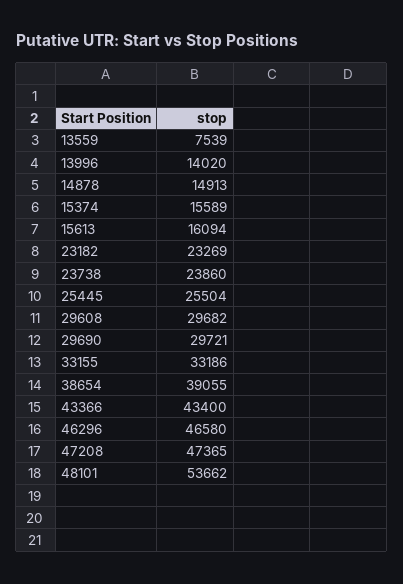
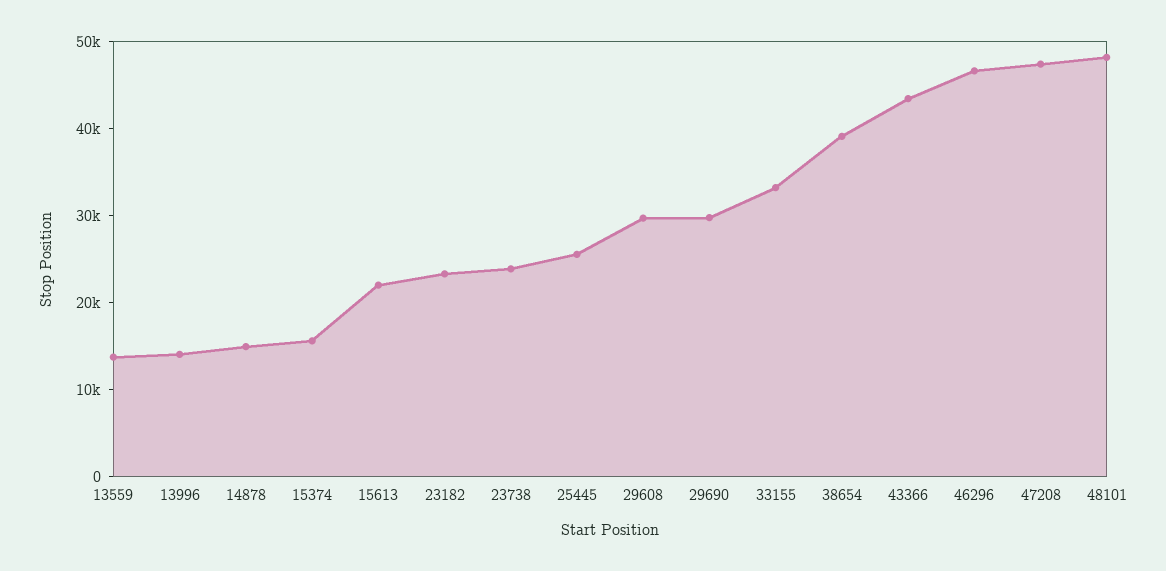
  {
-   "13559": 7539,
+   "13559": 14000,
    "13996": 14020,
    "14878": 14913,
    "15374": 15589,
-   "15613": 16094,
+   "15613": 22000,
    "23182": 23269,
    "23738": 23860,
    "25445": 25504,
    "29608": 29682,
    "29690": 29721,
    "33155": 33186,
    "38654": 39055,
    "43366": 43400,
    "46296": 46580,
    "47208": 47365,
-   "48101": 53662
+   "48101": 48000
  }

